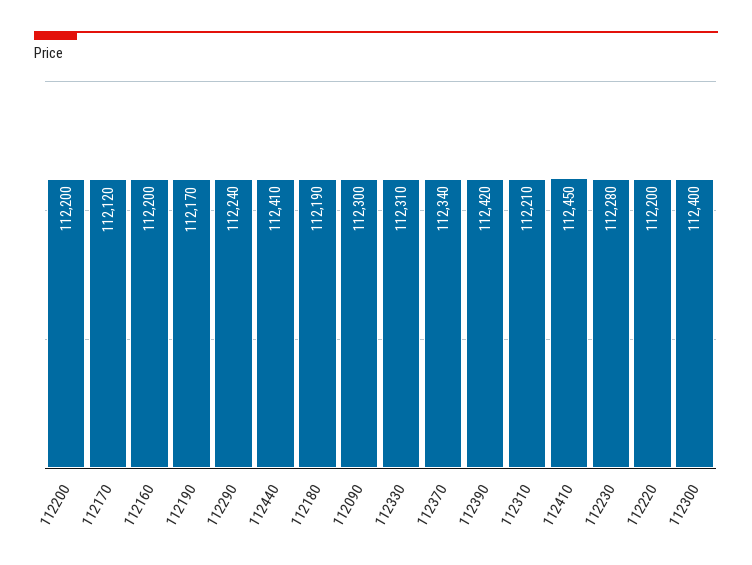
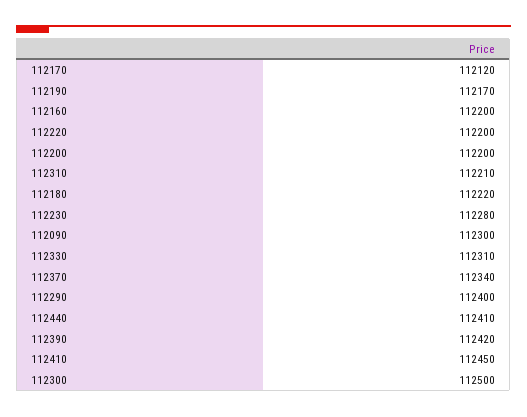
  {
    "112200": 112200,
    "112170": 112120,
    "112160": 112200,
    "112190": 112170,
-   "112290": 112240,
+   "112290": 112400,
    "112440": 112410,
-   "112180": 112190,
+   "112180": 112220,
    "112090": 112300,
    "112330": 112310,
    "112370": 112340,
    "112390": 112420,
    "112310": 112210,
    "112410": 112450,
    "112230": 112280,
    "112220": 112200,
-   "112300": 112400
+   "112300": 112500
  }

